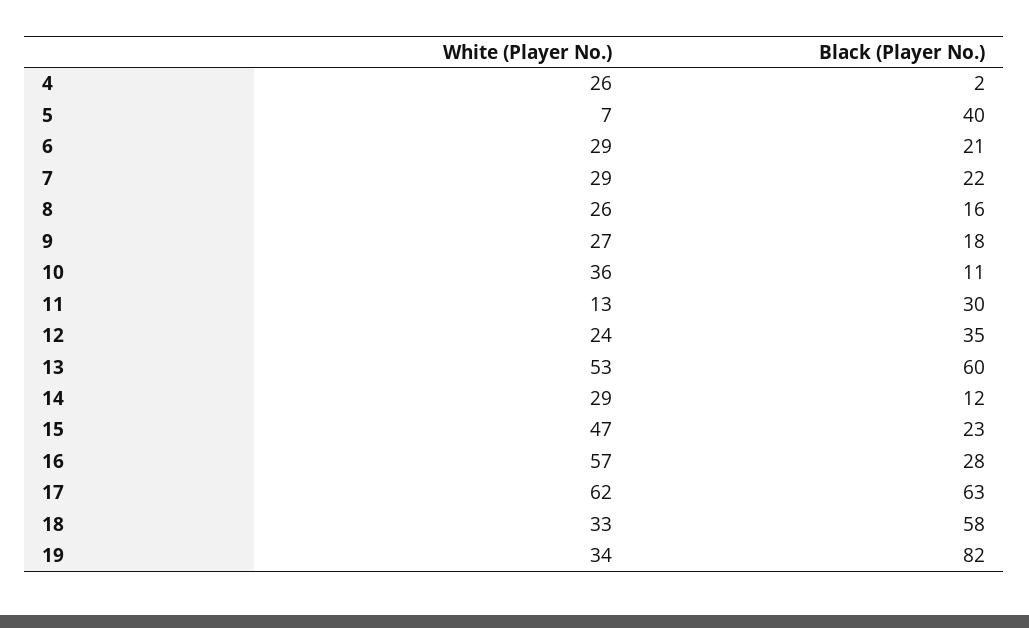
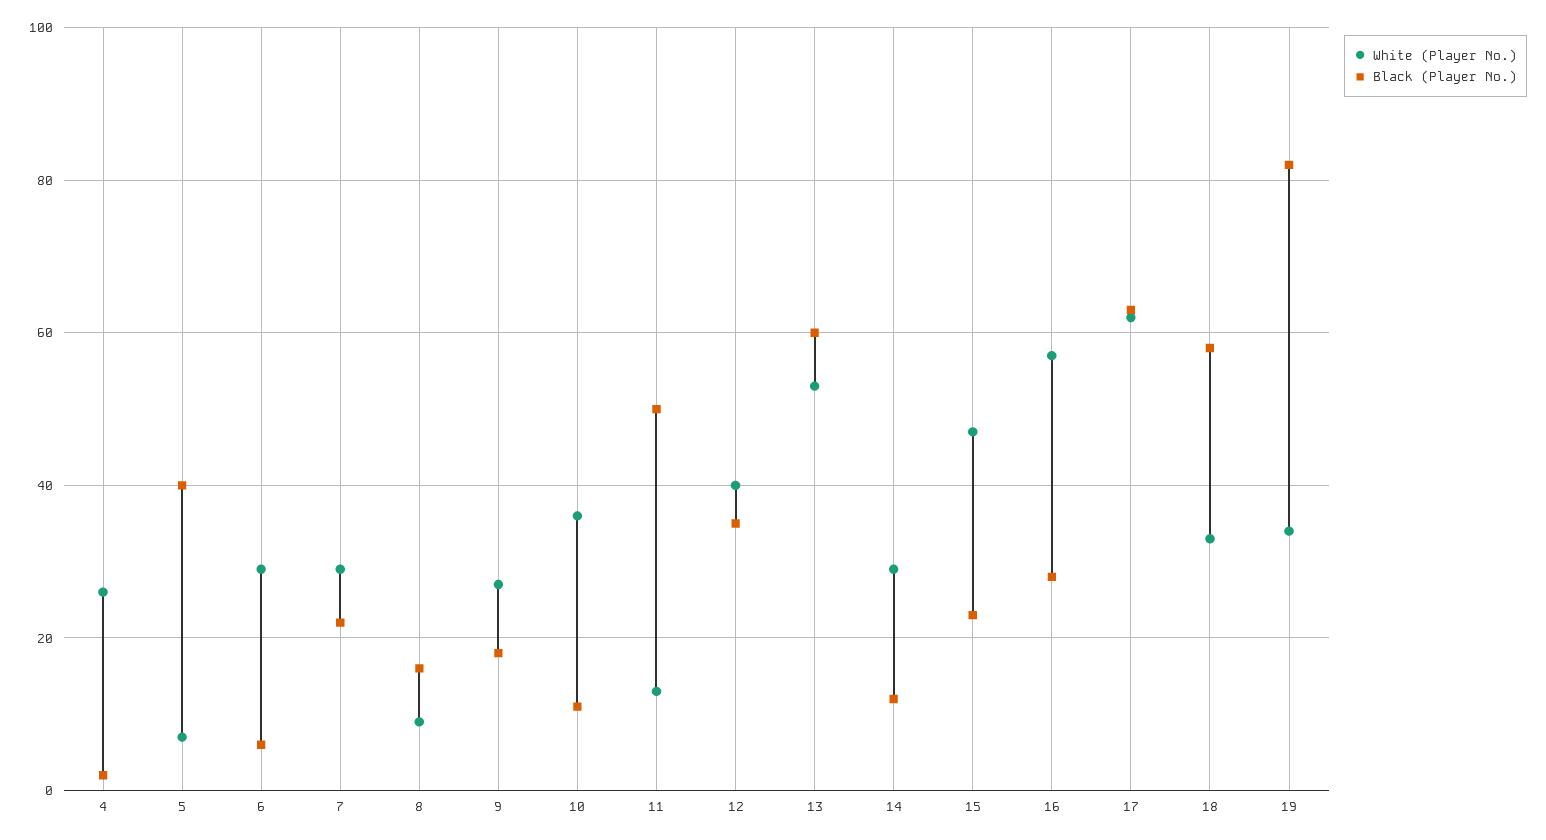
  {
    "White (Player No.)": {
      "4": 26,
      "5": 7,
      "6": 29,
      "7": 29,
-     "8": 26,
+     "8": 10,
      "9": 27,
      "10": 36,
      "11": 13,
-     "12": 24,
+     "12": 40,
      "13": 53,
      "14": 29,
      "15": 47,
      "16": 57,
      "17": 62,
      "18": 33,
      "19": 34
    },
    "Black (Player No.)": {
      "4": 2,
      "5": 40,
-     "6": 21,
+     "6": 5,
      "7": 22,
      "8": 16,
      "9": 18,
      "10": 11,
-     "11": 30,
+     "11": 50,
      "12": 35,
      "13": 60,
      "14": 12,
      "15": 23,
      "16": 28,
      "17": 63,
      "18": 58,
      "19": 82
    }
  }

